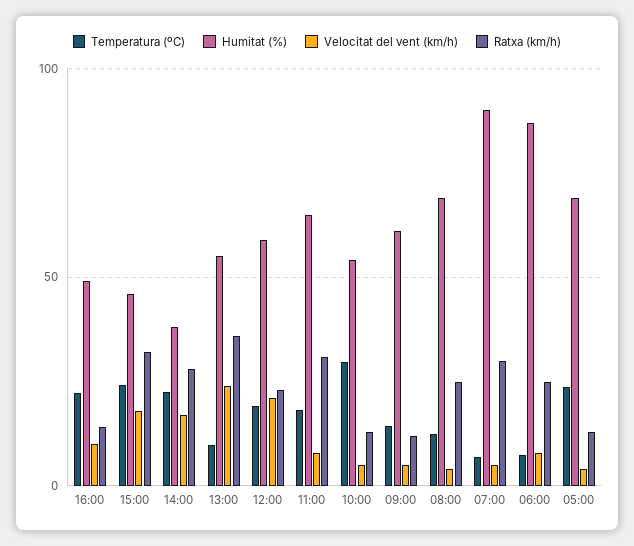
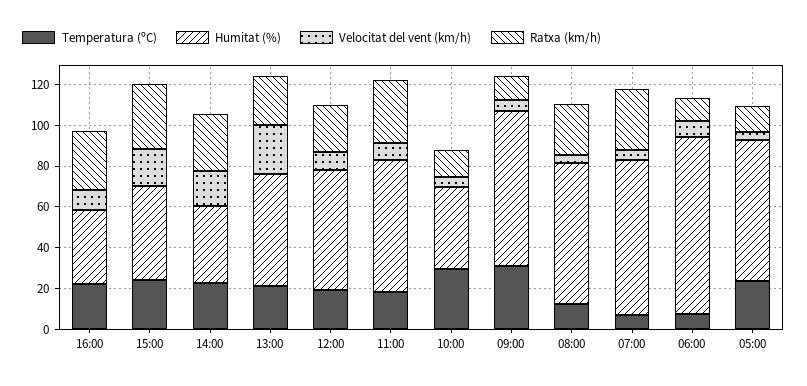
  {
    "Temperatura (ºC)": {
      "16:00": 20,
      "15:00": 25,
      "14:00": 25,
-     "13:00": 10,
+     "13:00": 20,
      "12:00": 20,
      "11:00": 20,
      "10:00": 30,
-     "09:00": 15,
+     "09:00": 30,
      "08:00": 10,
      "07:00": 5,
      "06:00": 5,
      "05:00": 25
    },
    "Humitat (%)": {
-     "16:00": 50,
+     "16:00": 35,
      "15:00": 45,
      "14:00": 40,
      "13:00": 55,
      "12:00": 60,
      "11:00": 65,
-     "10:00": 55,
+     "10:00": 40,
-     "09:00": 60,
+     "09:00": 75,
      "08:00": 70,
-     "07:00": 90,
+     "07:00": 75,
      "06:00": 85,
      "05:00": 70
    },
    "Velocitat del vent (km/h)": {
      "16:00": 10,
      "15:00": 20,
      "14:00": 15,
      "13:00": 25,
-     "12:00": 20,
+     "12:00": 10,
      "11:00": 10,
      "10:00": 5,
      "09:00": 5,
      "08:00": 5,
      "07:00": 5,
      "06:00": 10,
      "05:00": 5
    },
    "Ratxa (km/h)": {
-     "16:00": 15,
+     "16:00": 30,
      "15:00": 30,
      "14:00": 30,
-     "13:00": 35,
+     "13:00": 25,
      "12:00": 25,
      "11:00": 30,
      "10:00": 15,
      "09:00": 10,
      "08:00": 25,
      "07:00": 30,
-     "06:00": 25,
+     "06:00": 10,
      "05:00": 15
    }
  }

